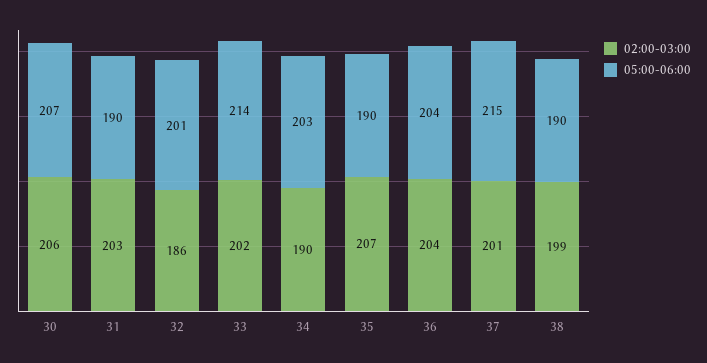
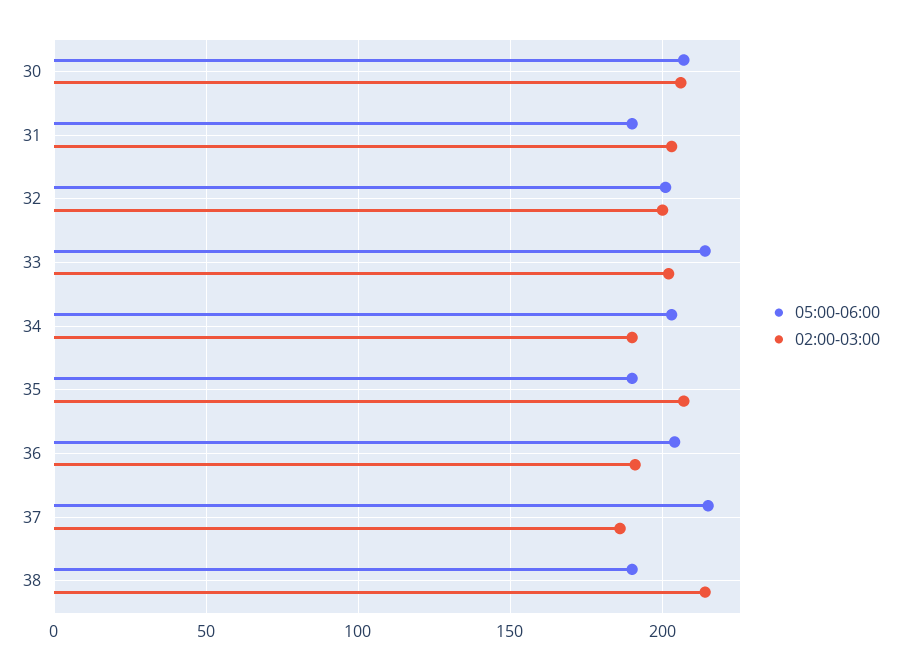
  {
    "02:00-03:00": {
      "30": 206,
      "31": 203,
-     "32": 186,
+     "32": 200,
      "33": 202,
      "34": 190,
      "35": 207,
-     "36": 204,
+     "36": 190,
-     "37": 201,
+     "37": 185,
-     "38": 199
+     "38": 215
    },
    "05:00-06:00": {
      "30": 207,
      "31": 190,
      "32": 201,
      "33": 214,
      "34": 203,
      "35": 190,
      "36": 204,
      "37": 215,
      "38": 190
    }
  }

